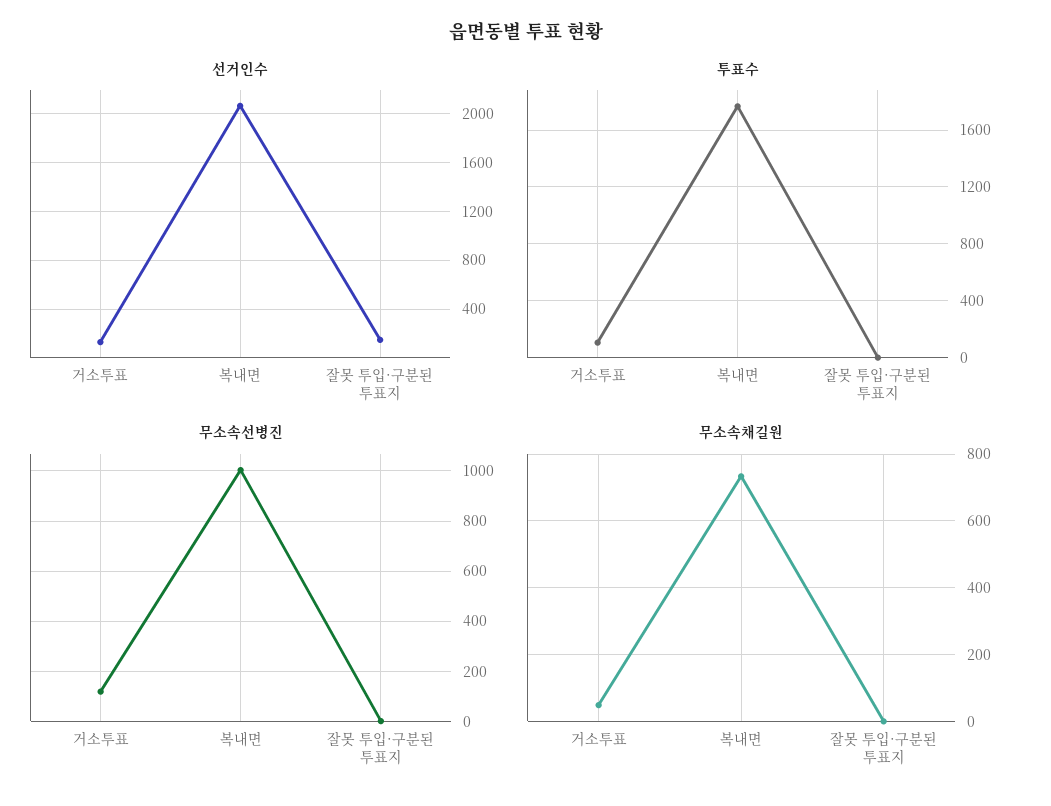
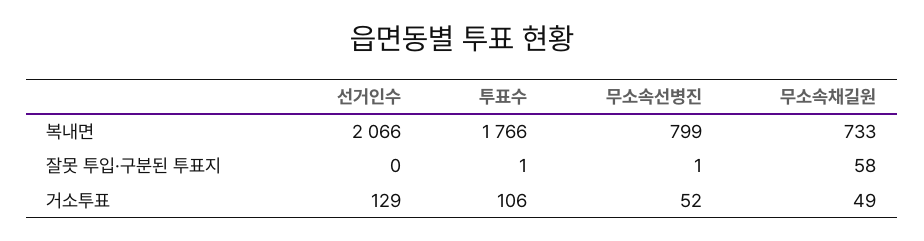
  {
    "선거인수": {
      "거소투표": 129,
      "복내면": 2066,
-     "잘못 투입·구분된 투표지": 150
+     "잘못 투입·구분된 투표지": 0
    },
    "투표수": {
      "거소투표": 106,
      "복내면": 1766,
      "잘못 투입·구분된 투표지": 1
    },
    "무소속선병진": {
-     "거소투표": 125,
+     "거소투표": 52,
-     "복내면": 1000,
+     "복내면": 799,
      "잘못 투입·구분된 투표지": 1
    },
    "무소속채길원": {
      "거소투표": 49,
      "복내면": 733,
-     "잘못 투입·구분된 투표지": 0
+     "잘못 투입·구분된 투표지": 58
    }
  }

